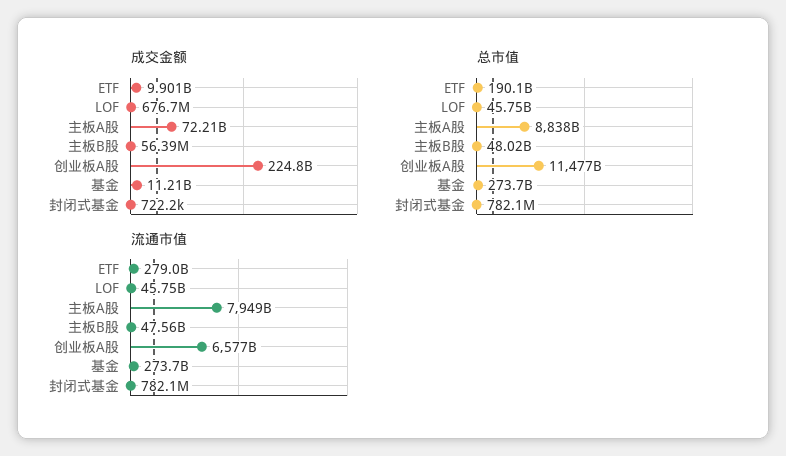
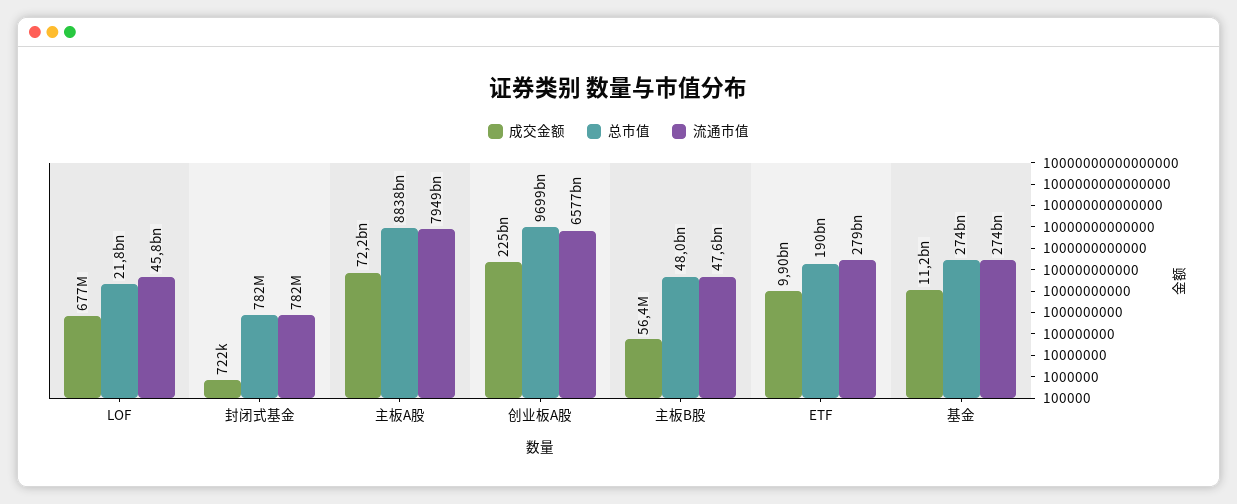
  {
    "成交金额": {
      "ETF": 9901000000,
      "LOF": 676700000,
      "主板A股": 72210000000,
      "主板B股": 56390000,
      "创业板A股": 224800000000,
      "基金": 11210000000,
      "封闭式基金": 722200
    },
    "总市值": {
      "ETF": 190100000000,
-     "LOF": 45750000000,
+     "LOF": 21800000000,
      "主板A股": 8838000000000,
      "主板B股": 48020000000,
-     "创业板A股": 11477000000000,
+     "创业板A股": 9699000000000,
      "基金": 273700000000,
      "封闭式基金": 782100000
    },
    "流通市值": {
      "ETF": 279000000000,
      "LOF": 45750000000,
      "主板A股": 7949000000000,
      "主板B股": 47560000000,
      "创业板A股": 6577000000000,
      "基金": 273700000000,
      "封闭式基金": 782100000
    }
  }

